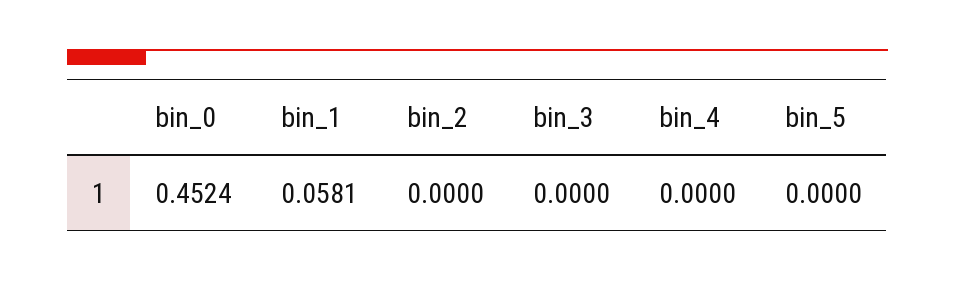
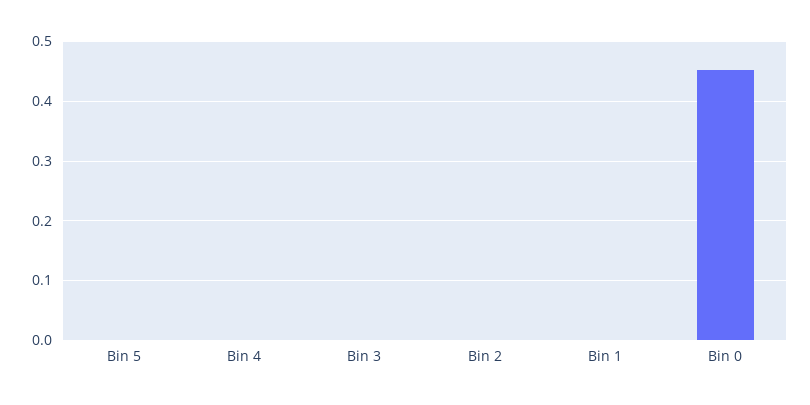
  {
    "bin_0": 0.4524,
-   "bin_1": 0.0581,
+   "bin_1": 0,
    "bin_2": 0,
    "bin_3": 0,
    "bin_4": 0,
    "bin_5": 0
  }

